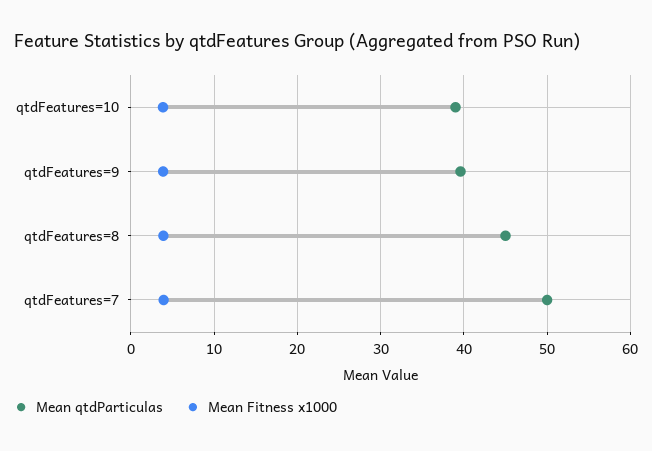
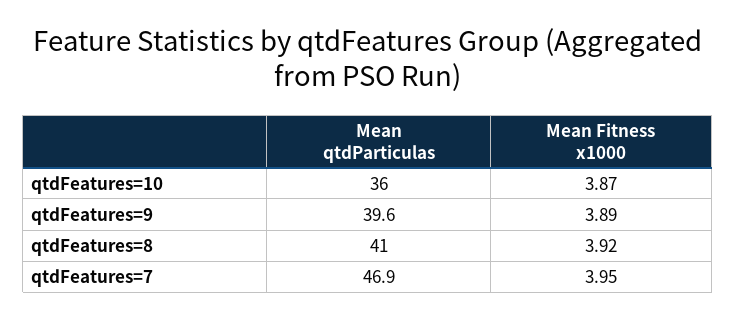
  {
    "Mean qtdParticulas": {
-     "qtdFeatures=10": 39,
+     "qtdFeatures=10": 36,
      "qtdFeatures=9": 39.6,
-     "qtdFeatures=8": 45,
+     "qtdFeatures=8": 41,
-     "qtdFeatures=7": 50
+     "qtdFeatures=7": 46.9
    },
    "Mean Fitness x1000": {
      "qtdFeatures=10": 3.87,
      "qtdFeatures=9": 3.89,
      "qtdFeatures=8": 3.92,
      "qtdFeatures=7": 3.95
    }
  }

